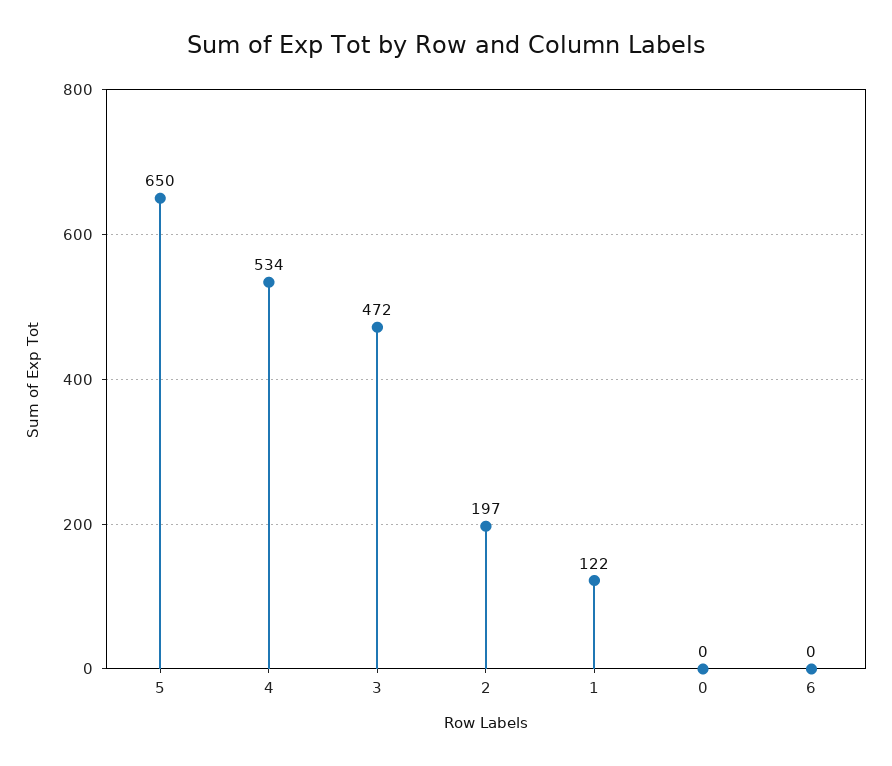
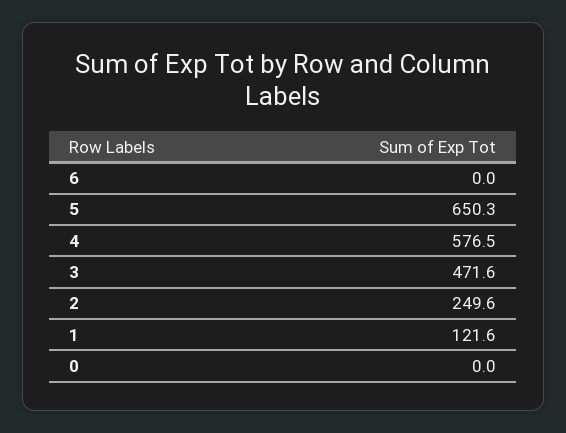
  {
    "5": 650.3,
-   "4": 534,
+   "4": 576.5,
    "3": 471.6,
-   "2": 197,
+   "2": 249.6,
    "1": 121.6,
    "0": 0,
    "6": 0
  }

